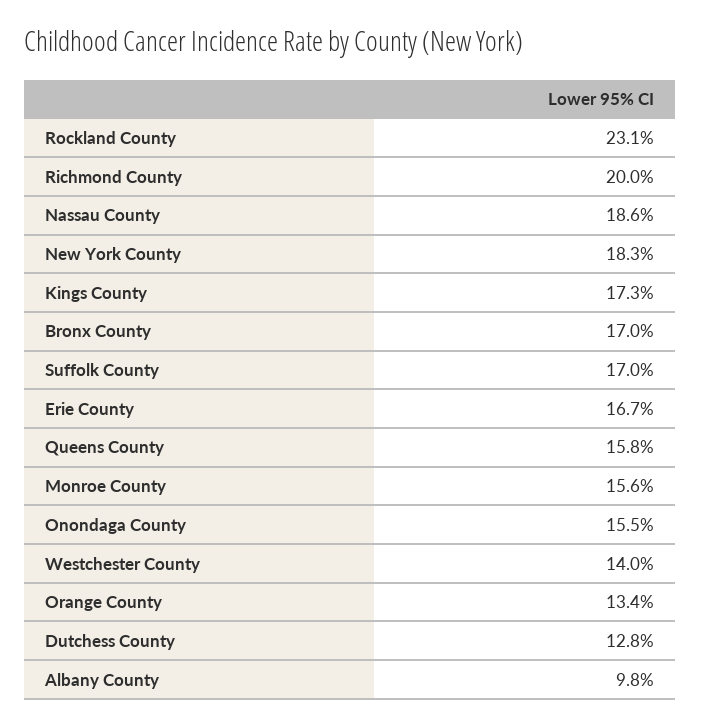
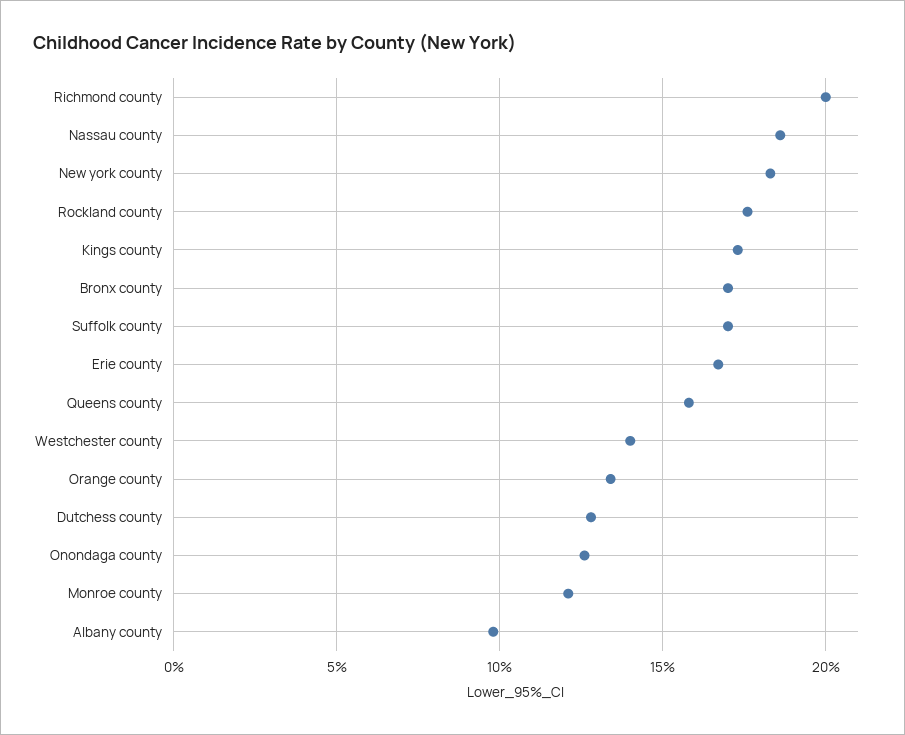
  {
-   "Rockland County": 23.1,
+   "Rockland County": 17.5,
    "Richmond County": 20,
    "Nassau County": 18.6,
    "New York County": 18.3,
    "Kings County": 17.3,
    "Bronx County": 17,
    "Suffolk County": 17,
    "Erie County": 16.7,
    "Queens County": 15.8,
-   "Monroe County": 15.6,
+   "Monroe County": 12,
-   "Onondaga County": 15.5,
+   "Onondaga County": 12.5,
    "Westchester County": 14,
    "Orange County": 13.4,
    "Dutchess County": 12.8,
    "Albany County": 9.8
  }

